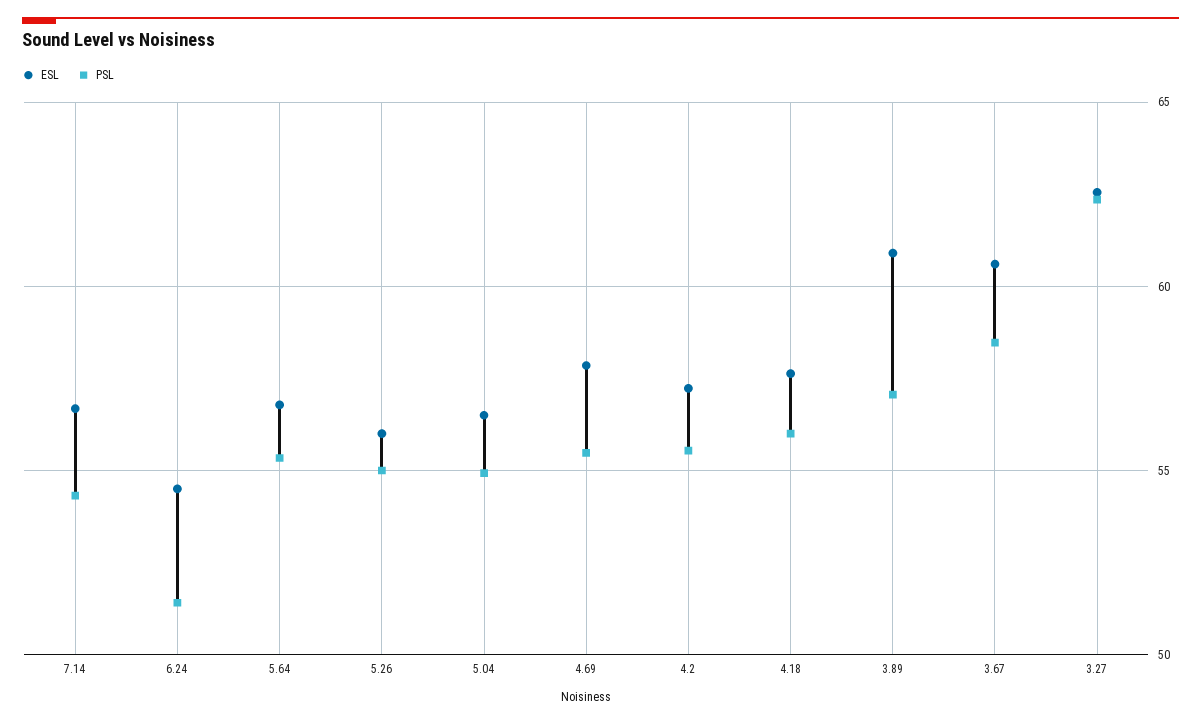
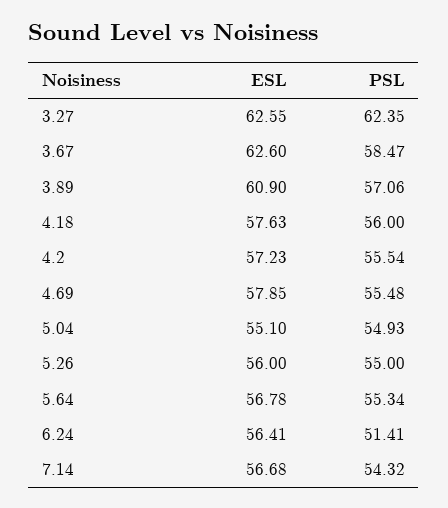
  {
    "ESL": {
      "7.14": 56.68,
-     "6.24": 54.5,
+     "6.24": 56.41,
      "5.64": 56.78,
      "5.26": 56,
-     "5.04": 56.5,
+     "5.04": 55.1,
      "4.69": 57.85,
      "4.2": 57.23,
      "4.18": 57.63,
      "3.89": 60.9,
-     "3.67": 60.5,
+     "3.67": 62.6,
      "3.27": 62.55
    },
    "PSL": {
      "7.14": 54.32,
      "6.24": 51.41,
      "5.64": 55.34,
      "5.26": 55,
      "5.04": 54.93,
      "4.69": 55.48,
      "4.2": 55.54,
      "4.18": 56,
      "3.89": 57.06,
      "3.67": 58.47,
      "3.27": 62.35
    }
  }

